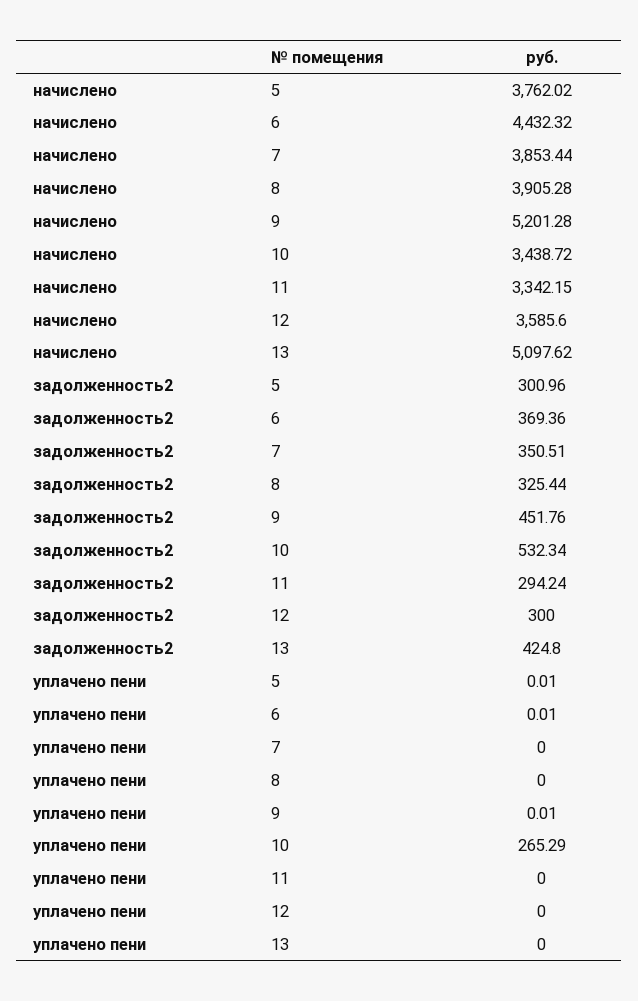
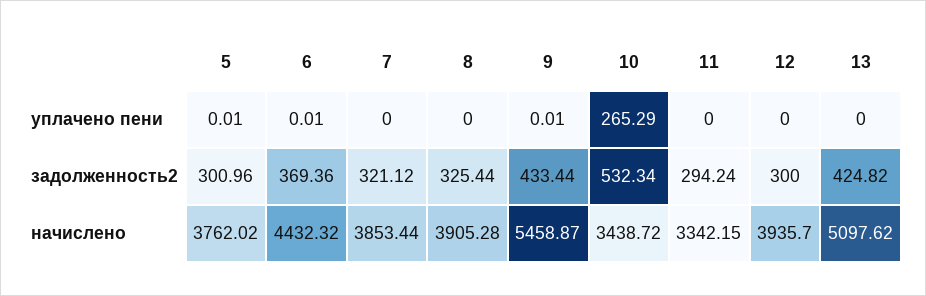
  {
    "начислено": {
      "5": 3762.02,
      "6": 4432.32,
      "7": 3853.44,
      "8": 3905.28,
-     "9": 5201.28,
+     "9": 5458.87,
      "10": 3438.72,
      "11": 3342.15,
-     "12": 3585.6,
+     "12": 3935.7,
      "13": 5097.62
    },
    "задолженность2": {
      "5": 300.96,
      "6": 369.36,
-     "7": 350.51,
+     "7": 321.12,
      "8": 325.44,
-     "9": 451.76,
+     "9": 433.44,
      "10": 532.34,
      "11": 294.24,
      "12": 300,
-     "13": 424.8
+     "13": 424.82
    },
    "уплачено пени": {
      "5": 0.01,
      "6": 0.01,
      "7": 0,
      "8": 0,
      "9": 0.01,
      "10": 265.29,
      "11": 0,
      "12": 0,
      "13": 0
    }
  }

